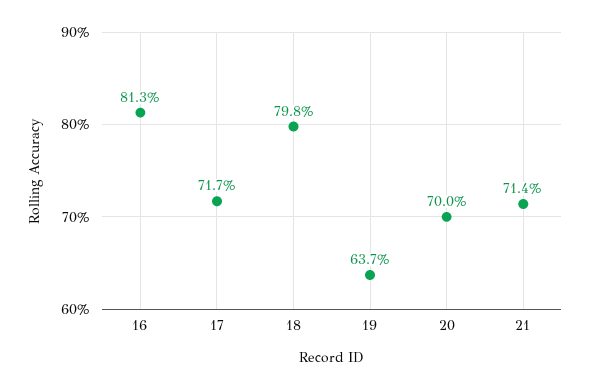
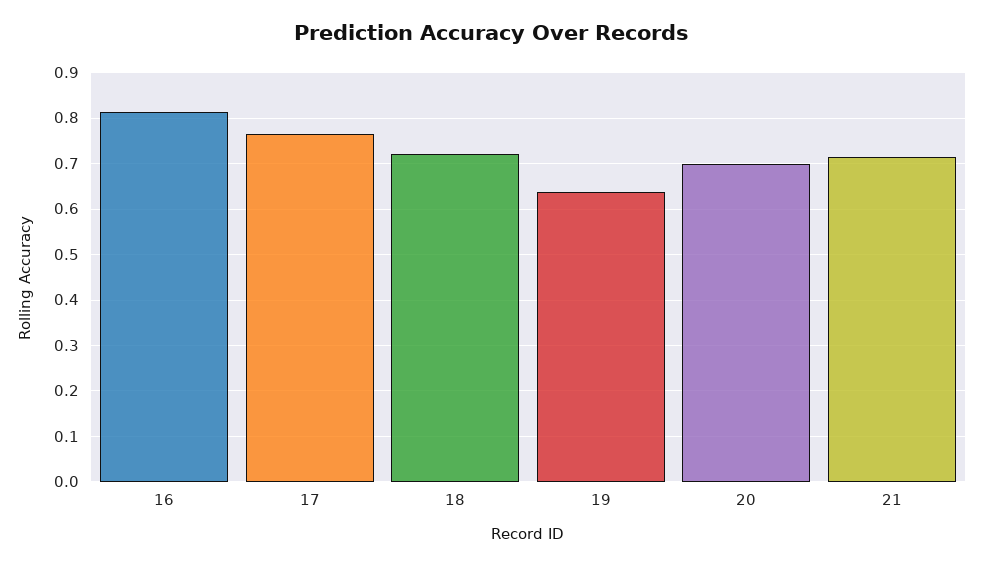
  {
    "16": 0.813,
-   "17": 0.717,
+   "17": 0.76,
-   "18": 0.798,
+   "18": 0.72,
    "19": 0.637,
    "20": 0.7,
    "21": 0.714
  }

